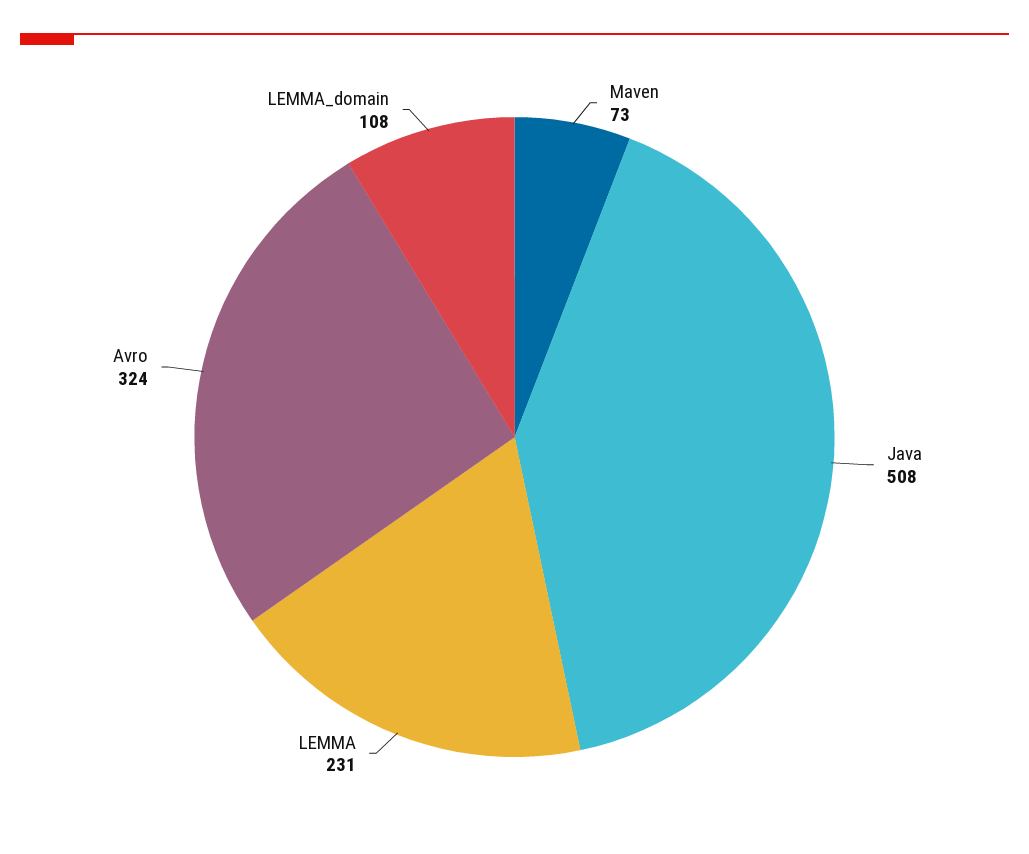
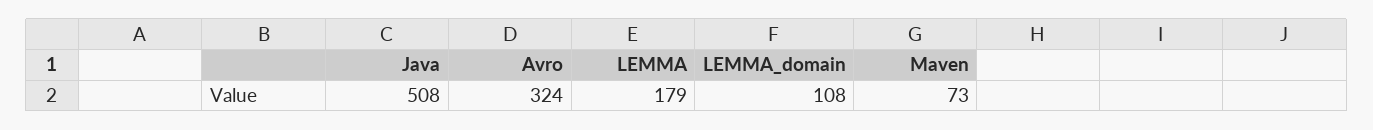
  {
    "Maven": 73,
    "Java": 508,
-   "LEMMA": 231,
+   "LEMMA": 179,
    "Avro": 324,
    "LEMMA_domain": 108
  }

